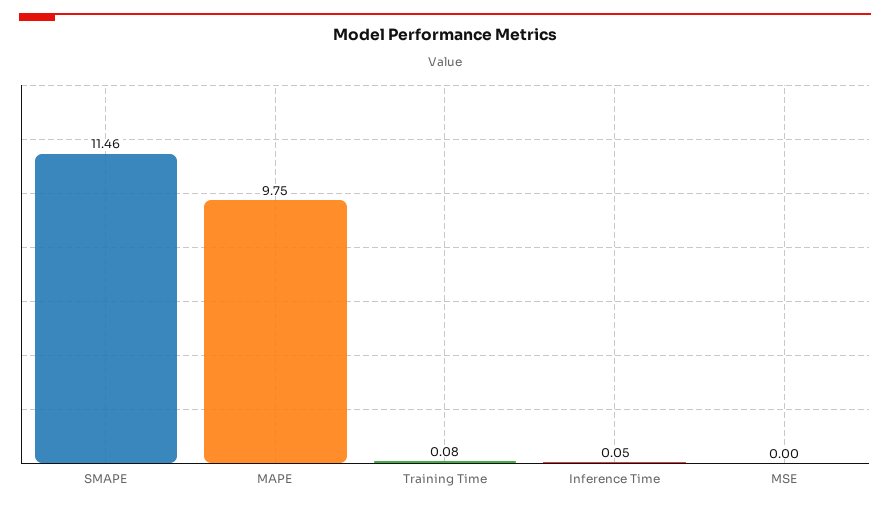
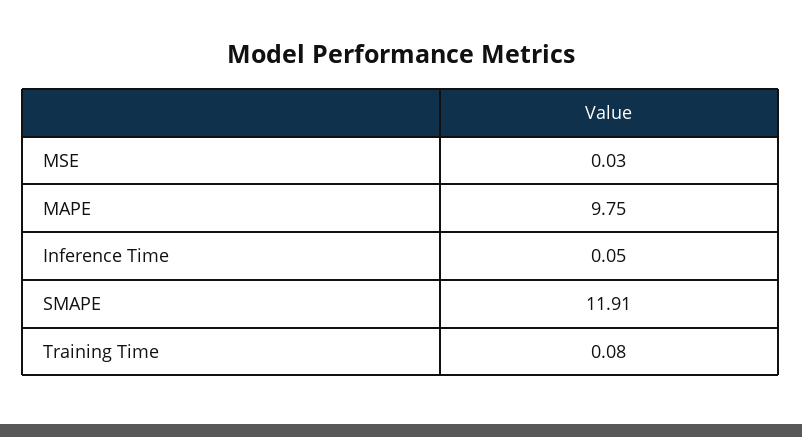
  {
-   "SMAPE": 11.46,
+   "SMAPE": 11.91,
    "MAPE": 9.75,
    "Training Time": 0.08,
    "Inference Time": 0.05,
-   "MSE": 0
+   "MSE": 0.03
  }

